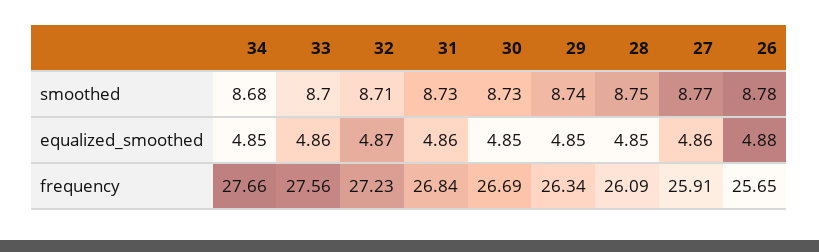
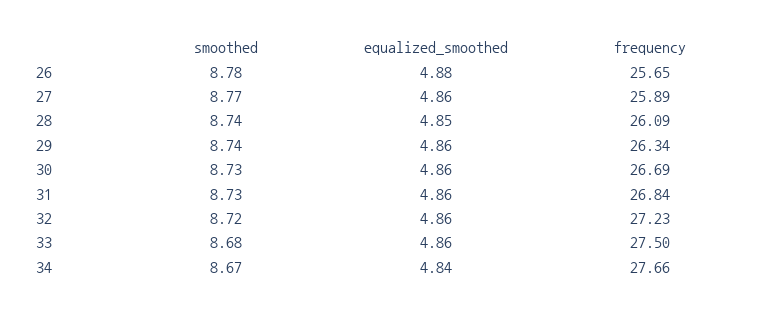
  {
    "34": {
-     "smoothed": 8.68,
+     "smoothed": 8.67,
-     "equalized_smoothed": 4.85,
+     "equalized_smoothed": 4.84,
      "frequency": 27.66
    },
    "33": {
-     "smoothed": 8.7,
+     "smoothed": 8.68,
      "equalized_smoothed": 4.86,
-     "frequency": 27.56
+     "frequency": 27.5
    },
    "32": {
-     "smoothed": 8.71,
+     "smoothed": 8.72,
-     "equalized_smoothed": 4.87,
+     "equalized_smoothed": 4.86,
      "frequency": 27.23
    },
    "31": {
      "smoothed": 8.73,
      "equalized_smoothed": 4.86,
      "frequency": 26.84
    },
    "30": {
      "smoothed": 8.73,
-     "equalized_smoothed": 4.85,
+     "equalized_smoothed": 4.86,
      "frequency": 26.69
    },
    "29": {
      "smoothed": 8.74,
-     "equalized_smoothed": 4.85,
+     "equalized_smoothed": 4.86,
      "frequency": 26.34
    },
    "28": {
-     "smoothed": 8.75,
+     "smoothed": 8.74,
      "equalized_smoothed": 4.85,
      "frequency": 26.09
    },
    "27": {
      "smoothed": 8.77,
      "equalized_smoothed": 4.86,
-     "frequency": 25.91
+     "frequency": 25.89
    },
    "26": {
      "smoothed": 8.78,
      "equalized_smoothed": 4.88,
      "frequency": 25.65
    }
  }

